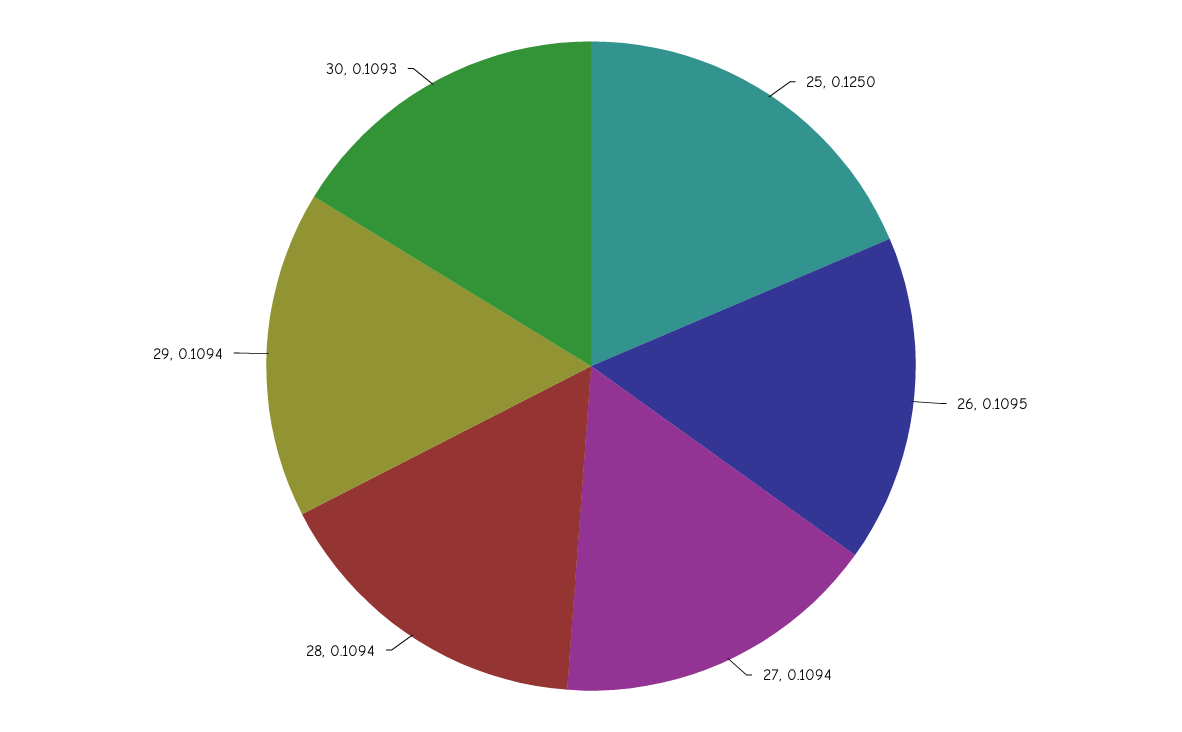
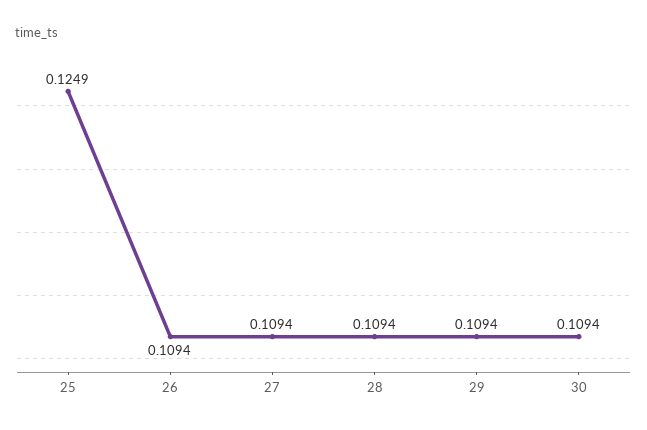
  {
-   "25": 0.125,
+   "25": 0.1249,
-   "26": 0.1095,
+   "26": 0.1094,
    "27": 0.1094,
    "28": 0.1094,
    "29": 0.1094,
-   "30": 0.1093
+   "30": 0.1094
  }

